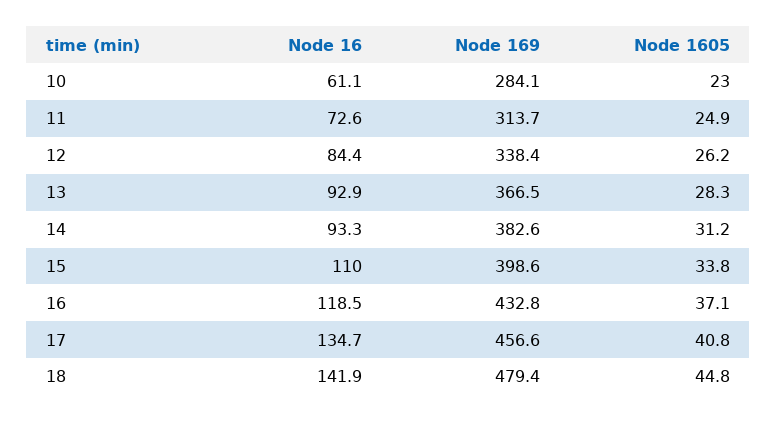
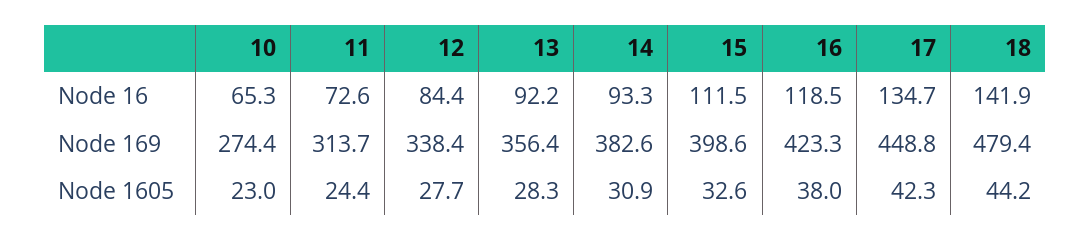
  {
    "Node 16": {
-     "10": 61.1,
+     "10": 65.3,
      "11": 72.6,
      "12": 84.4,
-     "13": 92.9,
+     "13": 92.2,
      "14": 93.3,
-     "15": 110,
+     "15": 111.5,
      "16": 118.5,
      "17": 134.7,
      "18": 141.9
    },
    "Node 169": {
-     "10": 284.1,
+     "10": 274.4,
      "11": 313.7,
      "12": 338.4,
-     "13": 366.5,
+     "13": 356.4,
      "14": 382.6,
      "15": 398.6,
-     "16": 432.8,
+     "16": 423.3,
-     "17": 456.6,
+     "17": 448.8,
      "18": 479.4
    },
    "Node 1605": {
      "10": 23,
-     "11": 24.9,
+     "11": 24.4,
-     "12": 26.2,
+     "12": 27.7,
      "13": 28.3,
-     "14": 31.2,
+     "14": 30.9,
-     "15": 33.8,
+     "15": 32.6,
-     "16": 37.1,
+     "16": 38,
-     "17": 40.8,
+     "17": 42.3,
-     "18": 44.8
+     "18": 44.2
    }
  }

